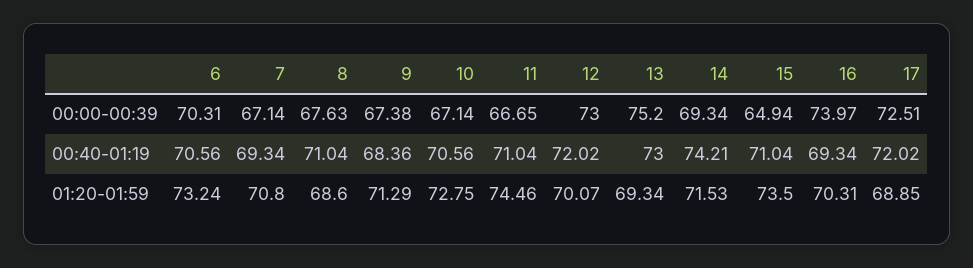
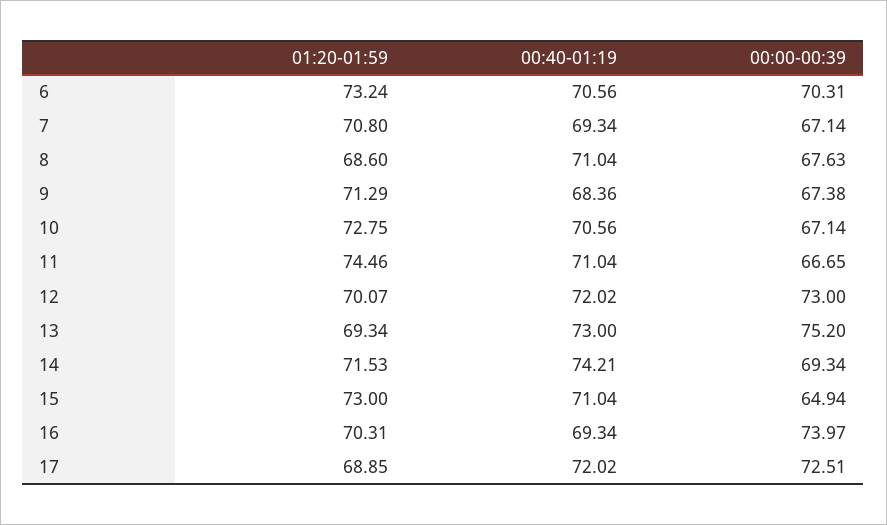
  {
    "6": {
      "00:00-00:39": 70.31,
      "00:40-01:19": 70.56,
      "01:20-01:59": 73.24
    },
    "7": {
      "00:00-00:39": 67.14,
      "00:40-01:19": 69.34,
      "01:20-01:59": 70.8
    },
    "8": {
      "00:00-00:39": 67.63,
      "00:40-01:19": 71.04,
      "01:20-01:59": 68.6
    },
    "9": {
      "00:00-00:39": 67.38,
      "00:40-01:19": 68.36,
      "01:20-01:59": 71.29
    },
    "10": {
      "00:00-00:39": 67.14,
      "00:40-01:19": 70.56,
      "01:20-01:59": 72.75
    },
    "11": {
      "00:00-00:39": 66.65,
      "00:40-01:19": 71.04,
      "01:20-01:59": 74.46
    },
    "12": {
      "00:00-00:39": 73,
      "00:40-01:19": 72.02,
      "01:20-01:59": 70.07
    },
    "13": {
      "00:00-00:39": 75.2,
      "00:40-01:19": 73,
      "01:20-01:59": 69.34
    },
    "14": {
      "00:00-00:39": 69.34,
      "00:40-01:19": 74.21,
      "01:20-01:59": 71.53
    },
    "15": {
      "00:00-00:39": 64.94,
      "00:40-01:19": 71.04,
-     "01:20-01:59": 73.5
+     "01:20-01:59": 73
    },
    "16": {
      "00:00-00:39": 73.97,
      "00:40-01:19": 69.34,
      "01:20-01:59": 70.31
    },
    "17": {
      "00:00-00:39": 72.51,
      "00:40-01:19": 72.02,
      "01:20-01:59": 68.85
    }
  }

